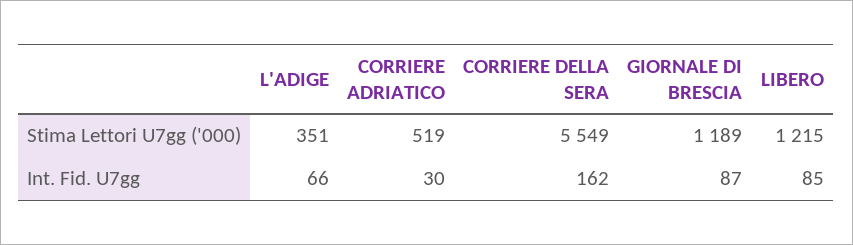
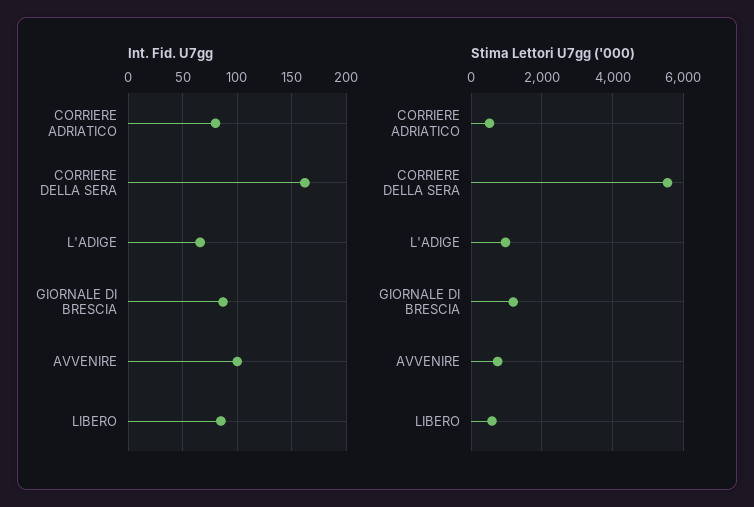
  {
    "Stima Lettori U7gg ('000)": {
-     "L'ADIGE": 351,
+     "L'ADIGE": 1000,
      "CORRIERE ADRIATICO": 519,
      "CORRIERE DELLA SERA": 5549,
      "GIORNALE DI BRESCIA": 1189,
-     "LIBERO": 1215
+     "LIBERO": 600,
+     "AVVENIRE": 800
    },
    "Int. Fid. U7gg": {
      "L'ADIGE": 66,
-     "CORRIERE ADRIATICO": 30,
+     "CORRIERE ADRIATICO": 80,
      "CORRIERE DELLA SERA": 162,
      "GIORNALE DI BRESCIA": 87,
-     "LIBERO": 85
+     "LIBERO": 85,
+     "AVVENIRE": 100
    }
  }

